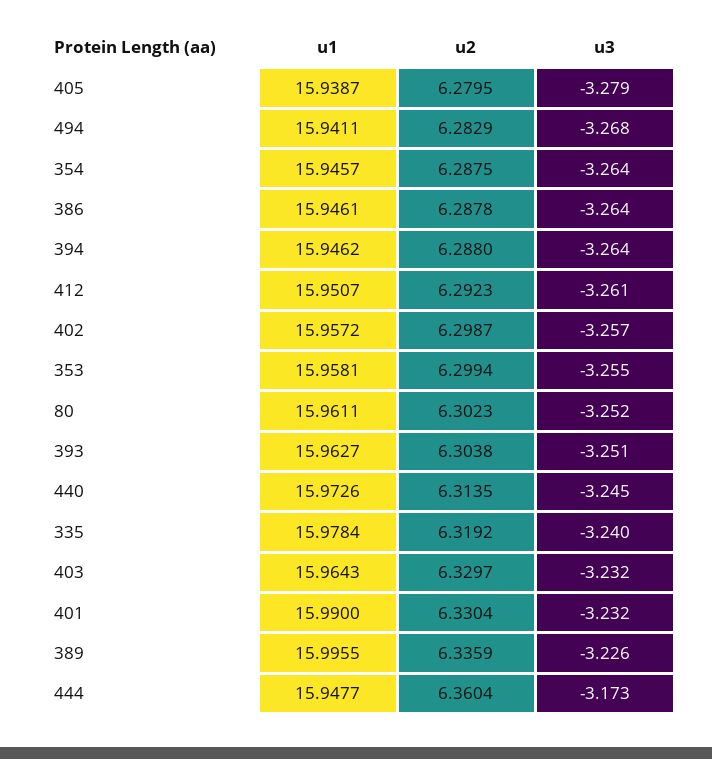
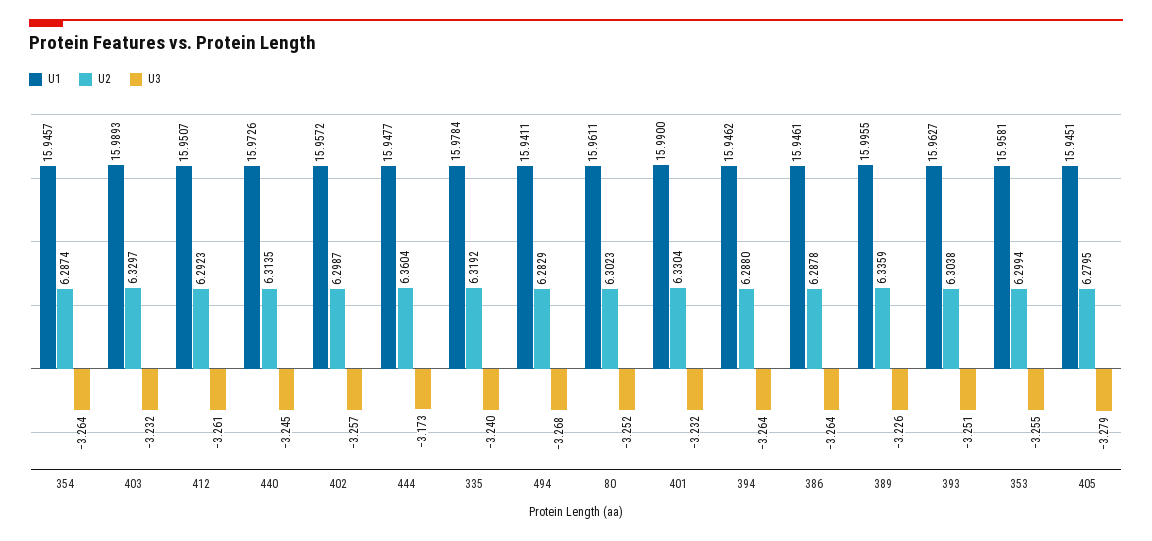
  {
    "u1": {
-     "405": 15.9387,
+     "405": 15.9451,
      "494": 15.9411,
      "354": 15.9457,
      "386": 15.9461,
      "394": 15.9462,
      "412": 15.9507,
      "402": 15.9572,
      "353": 15.9581,
      "80": 15.9611,
      "393": 15.9627,
      "440": 15.9726,
      "335": 15.9784,
-     "403": 15.9643,
+     "403": 15.9893,
      "401": 15.99,
      "389": 15.9955,
      "444": 15.9477
    },
    "u2": {
      "405": 6.2795,
      "494": 6.2829,
-     "354": 6.2875,
+     "354": 6.2874,
      "386": 6.2878,
      "394": 6.288,
      "412": 6.2923,
      "402": 6.2987,
      "353": 6.2994,
      "80": 6.3023,
      "393": 6.3038,
      "440": 6.3135,
      "335": 6.3192,
      "403": 6.3297,
      "401": 6.3304,
      "389": 6.3359,
      "444": 6.3604
    },
    "u3": {
      "405": -3.279,
      "494": -3.268,
      "354": -3.264,
      "386": -3.264,
      "394": -3.264,
      "412": -3.261,
      "402": -3.257,
      "353": -3.255,
      "80": -3.252,
      "393": -3.251,
      "440": -3.245,
      "335": -3.24,
      "403": -3.232,
      "401": -3.232,
      "389": -3.226,
      "444": -3.173
    }
  }

